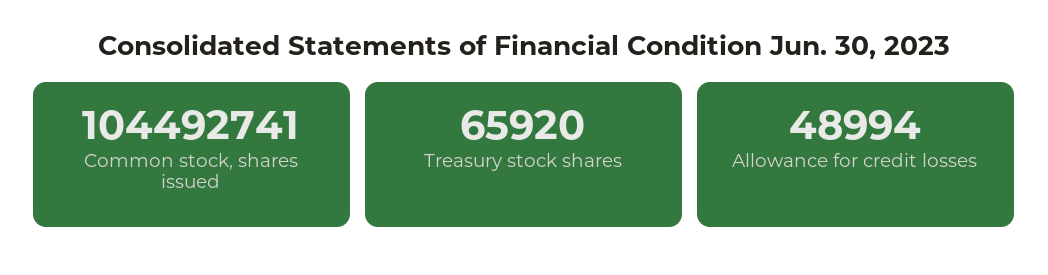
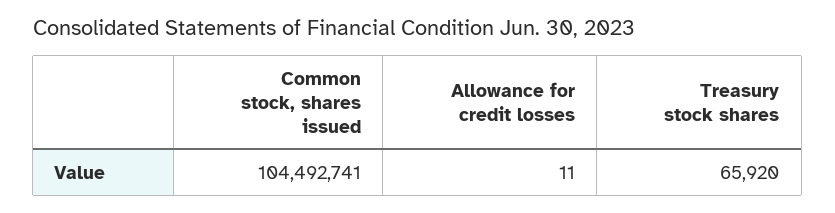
  {
    "Common stock, shares issued": 104492741,
    "Treasury stock shares": 65920,
-   "Allowance for credit losses": 48994
+   "Allowance for credit losses": 11
  }

